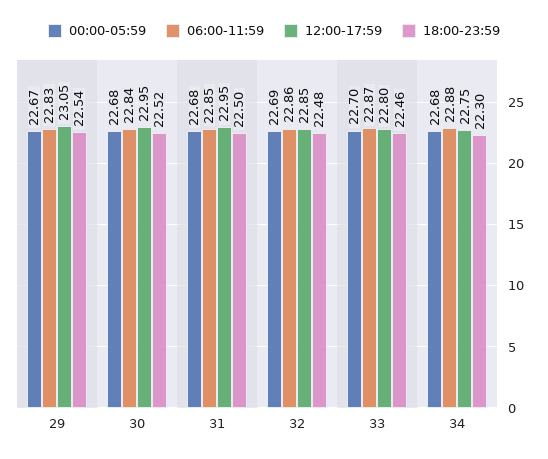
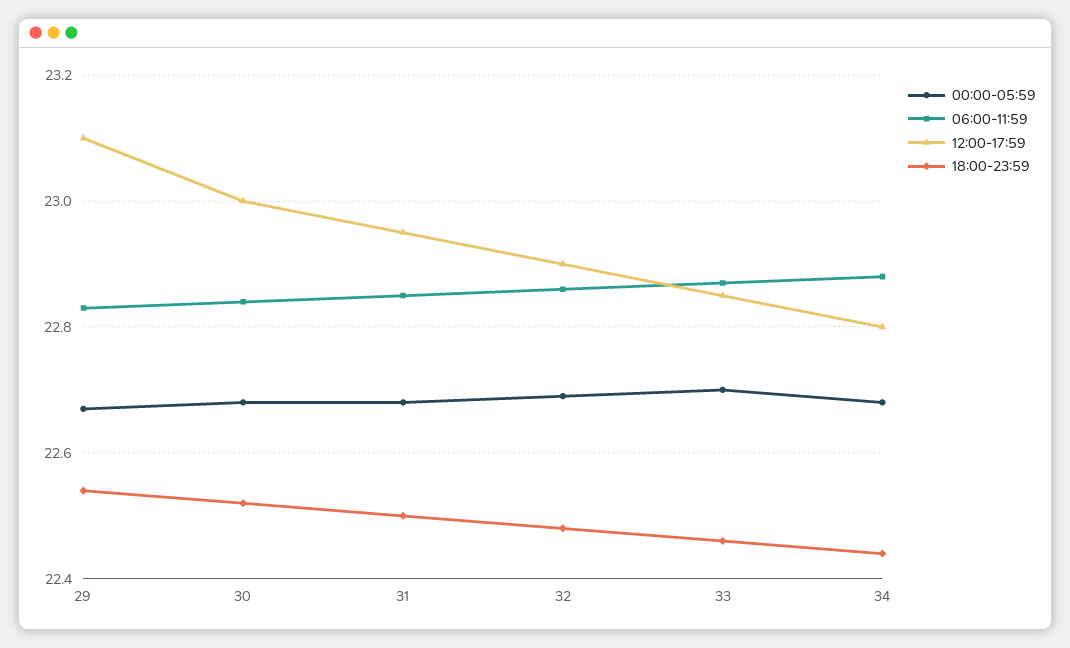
  {
    "00:00-05:59": {
      "29": 22.67,
      "30": 22.68,
      "31": 22.68,
      "32": 22.69,
      "33": 22.7,
      "34": 22.68
    },
    "06:00-11:59": {
      "29": 22.83,
      "30": 22.84,
      "31": 22.85,
      "32": 22.86,
      "33": 22.87,
      "34": 22.88
    },
    "12:00-17:59": {
-     "29": 23.05,
+     "29": 23.1,
-     "30": 22.95,
+     "30": 23,
      "31": 22.95,
-     "32": 22.85,
+     "32": 22.9,
-     "33": 22.8,
+     "33": 22.85,
-     "34": 22.75
+     "34": 22.8
    },
    "18:00-23:59": {
      "29": 22.54,
      "30": 22.52,
      "31": 22.5,
      "32": 22.48,
      "33": 22.46,
-     "34": 22.3
+     "34": 22.45
    }
  }

